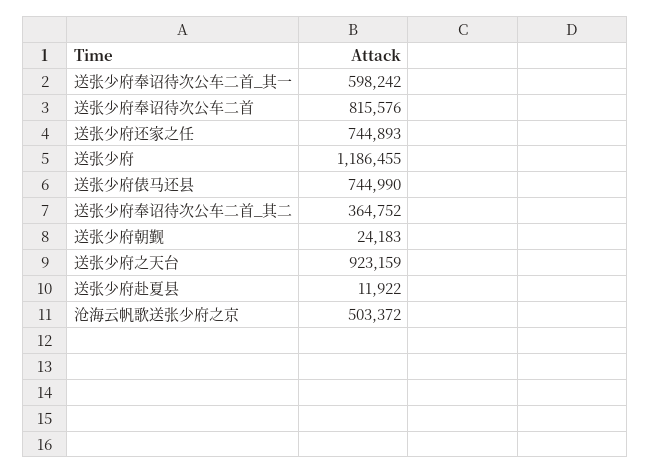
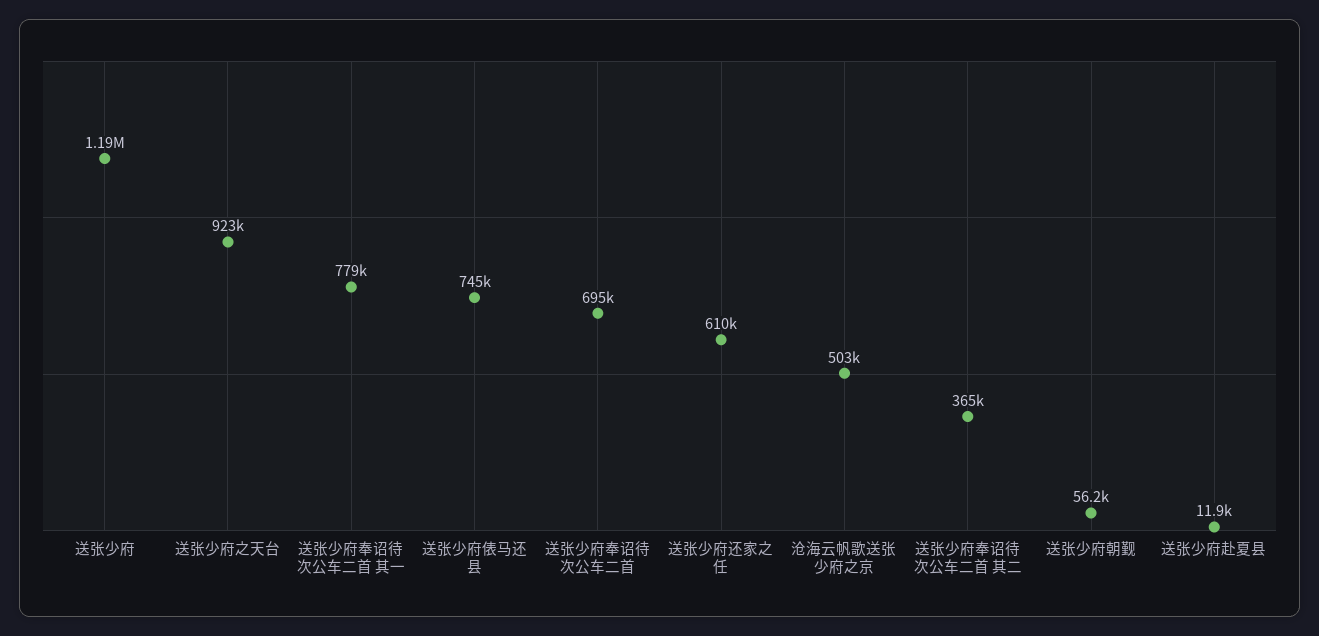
  {
-   "送张少府奉诏待次公车二首_其一": 598242,
+   "送张少府奉诏待次公车二首_其一": 779000,
-   "送张少府奉诏待次公车二首": 815576,
+   "送张少府奉诏待次公车二首": 695000,
-   "送张少府还家之任": 744893,
+   "送张少府还家之任": 610000,
    "送张少府": 1186455,
    "送张少府俵马还县": 744990,
    "送张少府奉诏待次公车二首_其二": 364752,
-   "送张少府朝觐": 24183,
+   "送张少府朝觐": 56200,
    "送张少府之天台": 923159,
    "送张少府赴夏县": 11922,
    "沧海云帆歌送张少府之京": 503372
  }

